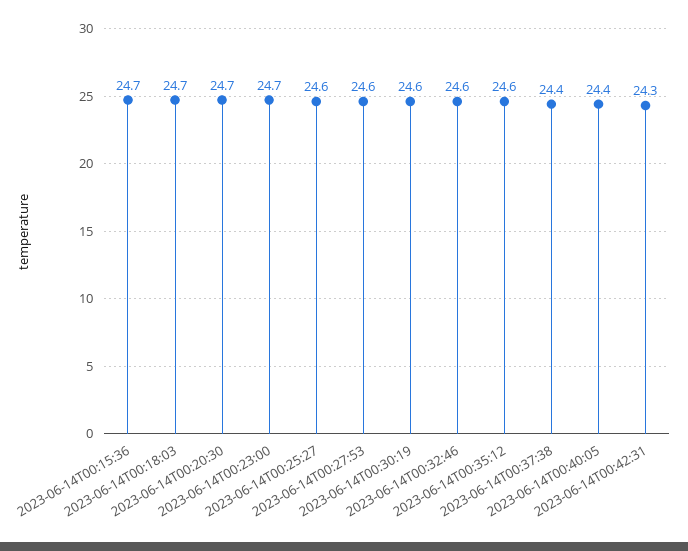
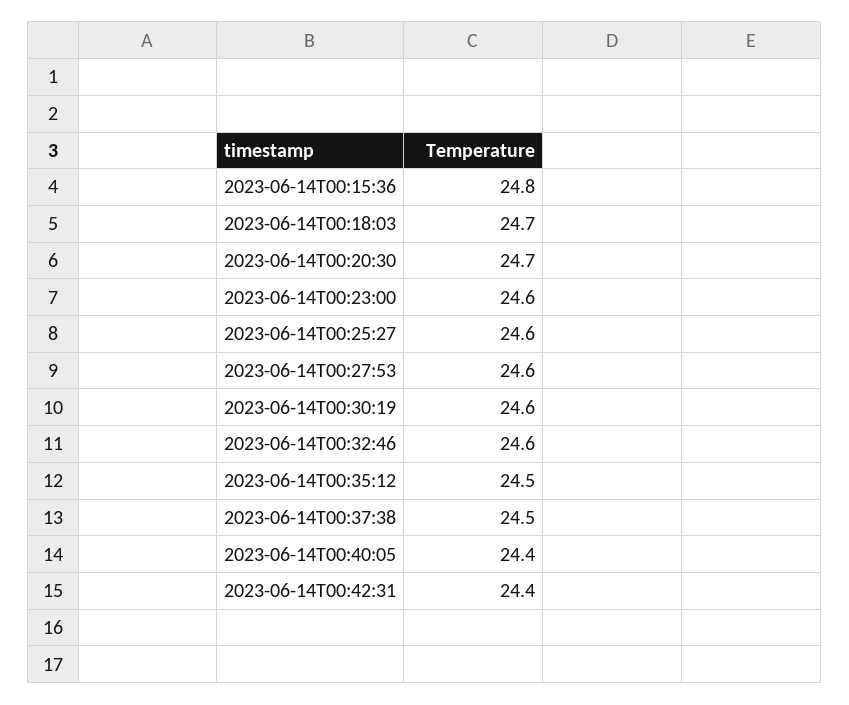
  {
-   "2023-06-14T00:15:36": 24.7,
+   "2023-06-14T00:15:36": 24.8,
    "2023-06-14T00:18:03": 24.7,
    "2023-06-14T00:20:30": 24.7,
-   "2023-06-14T00:23:00": 24.7,
+   "2023-06-14T00:23:00": 24.6,
    "2023-06-14T00:25:27": 24.6,
    "2023-06-14T00:27:53": 24.6,
    "2023-06-14T00:30:19": 24.6,
    "2023-06-14T00:32:46": 24.6,
-   "2023-06-14T00:35:12": 24.6,
+   "2023-06-14T00:35:12": 24.5,
-   "2023-06-14T00:37:38": 24.4,
+   "2023-06-14T00:37:38": 24.5,
    "2023-06-14T00:40:05": 24.4,
-   "2023-06-14T00:42:31": 24.3
+   "2023-06-14T00:42:31": 24.4
  }

